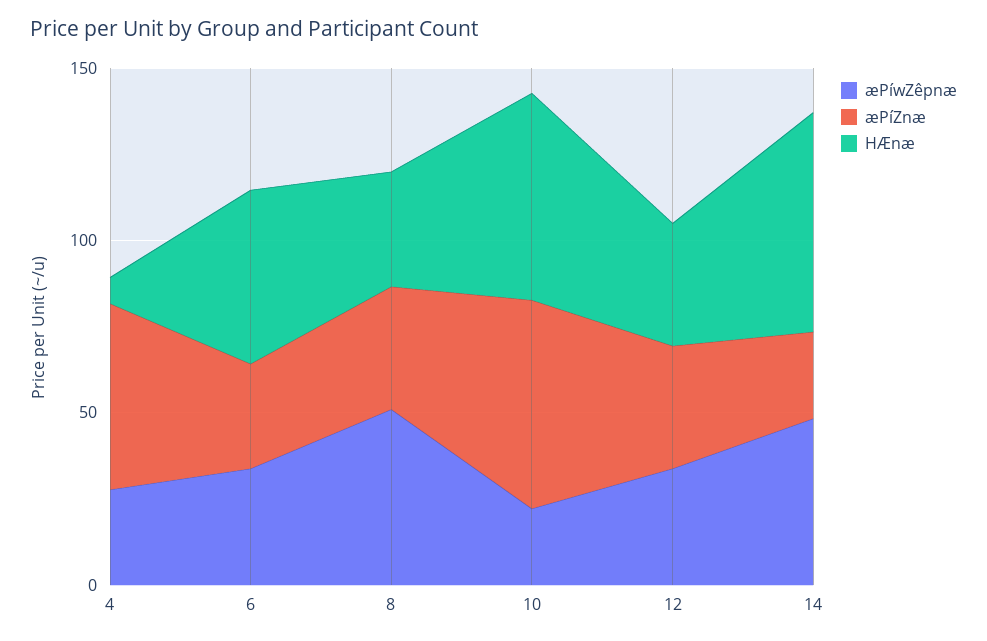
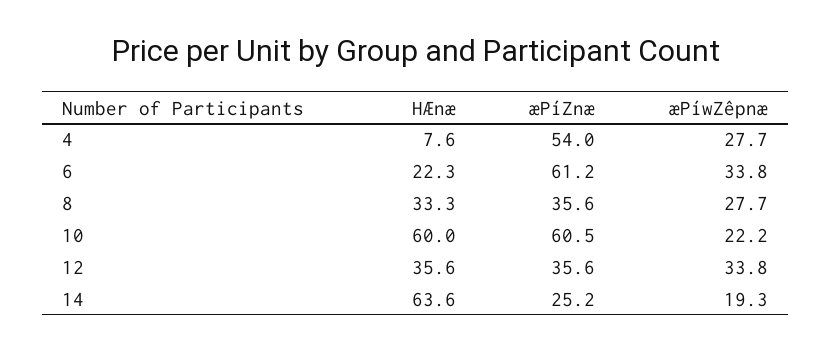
  {
    "æPíwZêpnæ": {
      "4": 27.7,
      "6": 33.8,
-     "8": 50,
+     "8": 27.7,
      "10": 22.2,
      "12": 33.8,
-     "14": 50
+     "14": 19.3
    },
    "æPíZnæ": {
      "4": 54,
-     "6": 30,
+     "6": 61.2,
      "8": 35.6,
      "10": 60.5,
      "12": 35.6,
      "14": 25.2
    },
    "HÆnæ": {
      "4": 7.6,
-     "6": 50,
+     "6": 22.3,
      "8": 33.3,
      "10": 60,
      "12": 35.6,
      "14": 63.6
    }
  }

